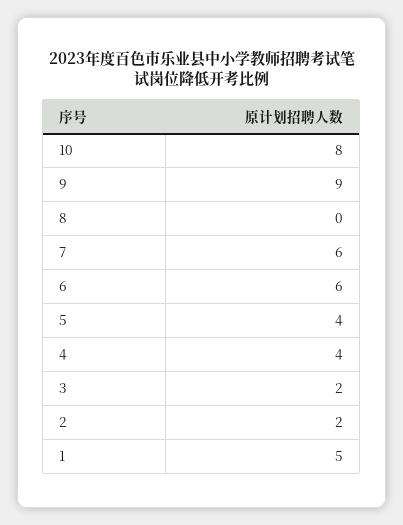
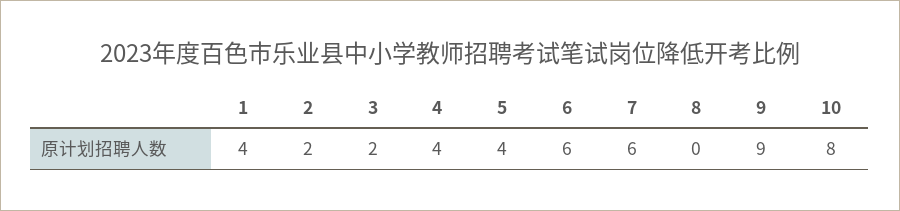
  {
    "10": 8,
    "9": 9,
    "8": 0,
    "7": 6,
    "6": 6,
    "5": 4,
    "4": 4,
    "3": 2,
    "2": 2,
-   "1": 5
+   "1": 4
  }

